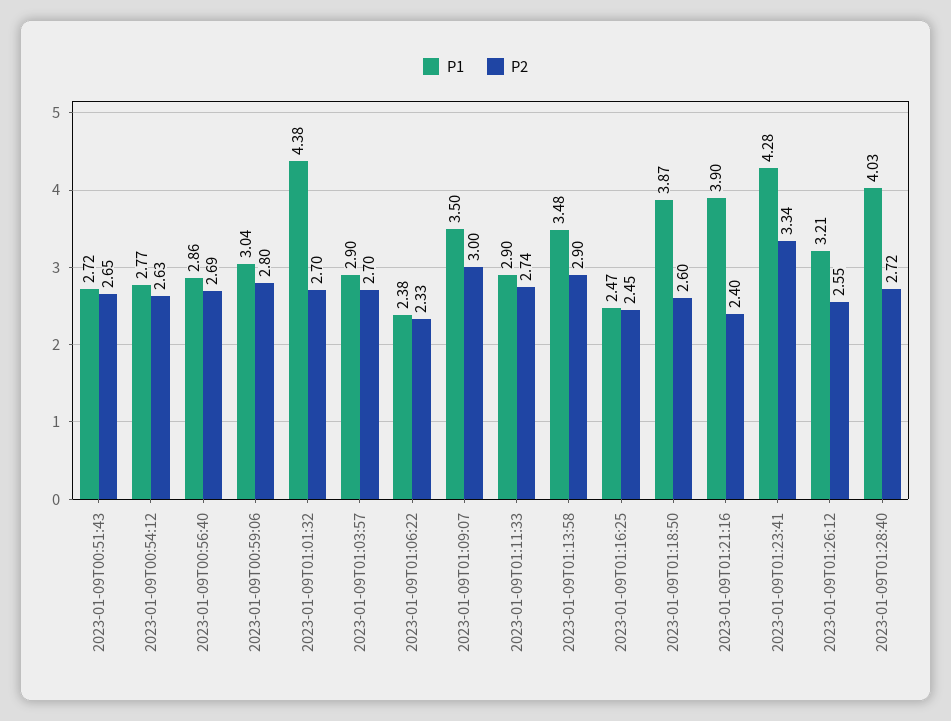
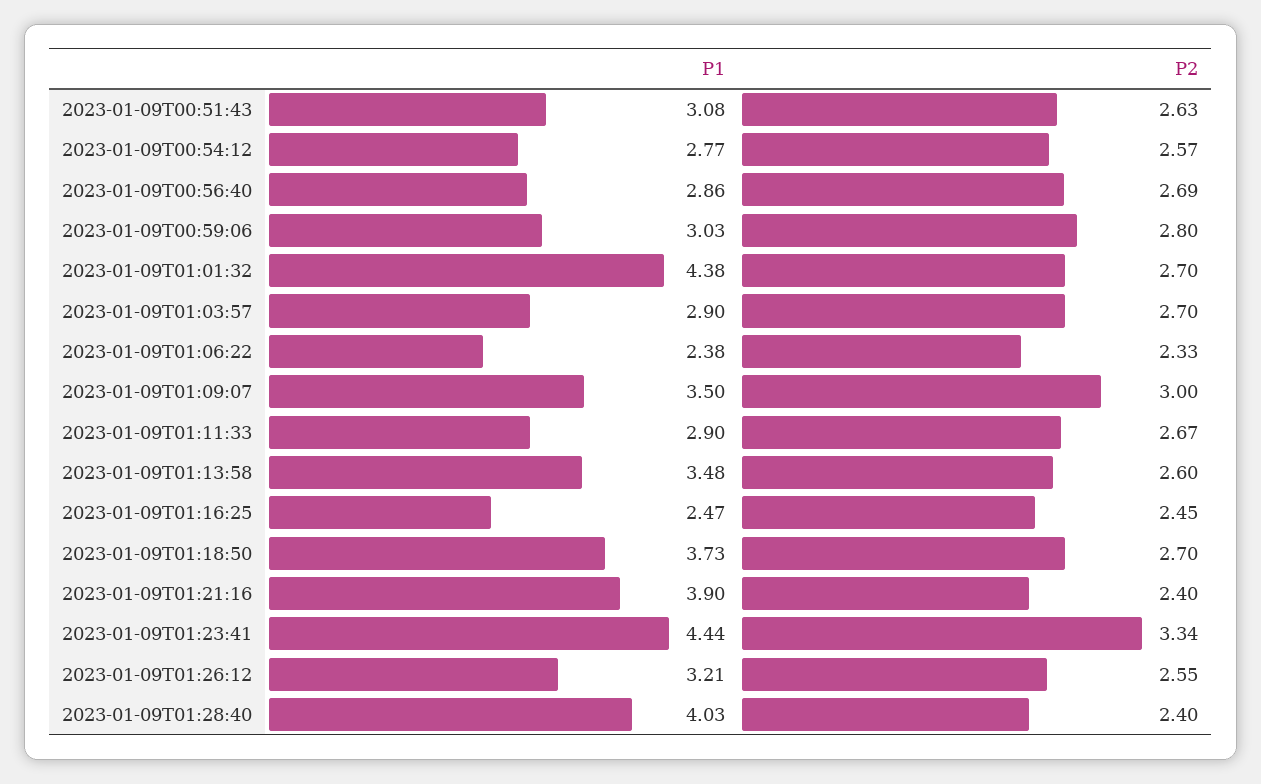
  {
    "P1": {
-     "2023-01-09T00:51:43": 2.72,
+     "2023-01-09T00:51:43": 3.08,
      "2023-01-09T00:54:12": 2.77,
      "2023-01-09T00:56:40": 2.86,
-     "2023-01-09T00:59:06": 3.04,
+     "2023-01-09T00:59:06": 3.03,
      "2023-01-09T01:01:32": 4.38,
      "2023-01-09T01:03:57": 2.9,
      "2023-01-09T01:06:22": 2.38,
      "2023-01-09T01:09:07": 3.5,
      "2023-01-09T01:11:33": 2.9,
      "2023-01-09T01:13:58": 3.48,
      "2023-01-09T01:16:25": 2.47,
-     "2023-01-09T01:18:50": 3.87,
+     "2023-01-09T01:18:50": 3.73,
      "2023-01-09T01:21:16": 3.9,
-     "2023-01-09T01:23:41": 4.28,
+     "2023-01-09T01:23:41": 4.44,
      "2023-01-09T01:26:12": 3.21,
      "2023-01-09T01:28:40": 4.03
    },
    "P2": {
-     "2023-01-09T00:51:43": 2.65,
+     "2023-01-09T00:51:43": 2.63,
-     "2023-01-09T00:54:12": 2.63,
+     "2023-01-09T00:54:12": 2.57,
      "2023-01-09T00:56:40": 2.69,
      "2023-01-09T00:59:06": 2.8,
      "2023-01-09T01:01:32": 2.7,
      "2023-01-09T01:03:57": 2.7,
      "2023-01-09T01:06:22": 2.33,
      "2023-01-09T01:09:07": 3,
-     "2023-01-09T01:11:33": 2.74,
+     "2023-01-09T01:11:33": 2.67,
-     "2023-01-09T01:13:58": 2.9,
+     "2023-01-09T01:13:58": 2.6,
      "2023-01-09T01:16:25": 2.45,
-     "2023-01-09T01:18:50": 2.6,
+     "2023-01-09T01:18:50": 2.7,
      "2023-01-09T01:21:16": 2.4,
      "2023-01-09T01:23:41": 3.34,
      "2023-01-09T01:26:12": 2.55,
-     "2023-01-09T01:28:40": 2.72
+     "2023-01-09T01:28:40": 2.4
    }
  }

